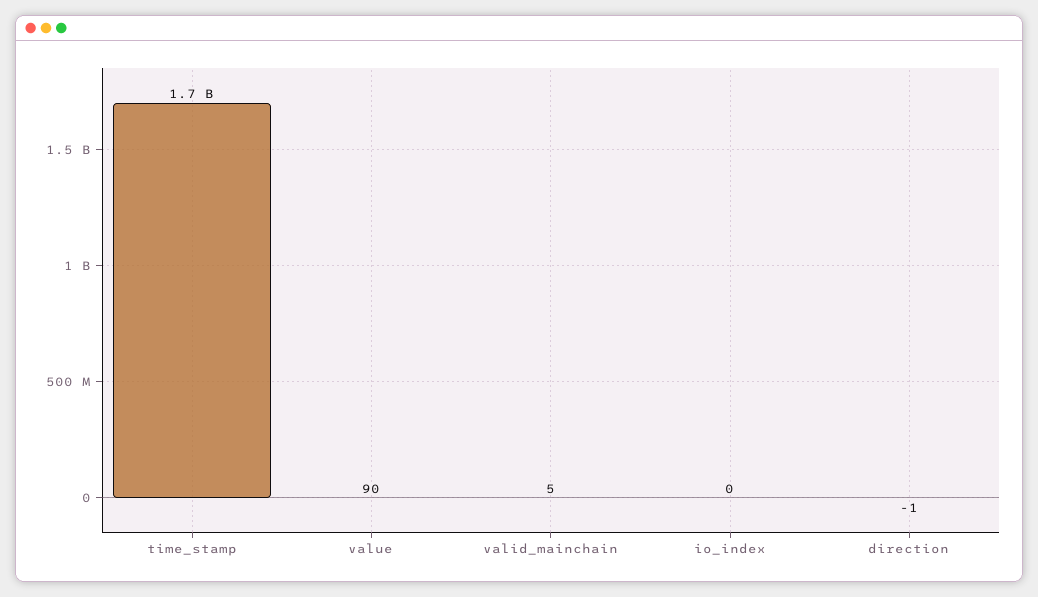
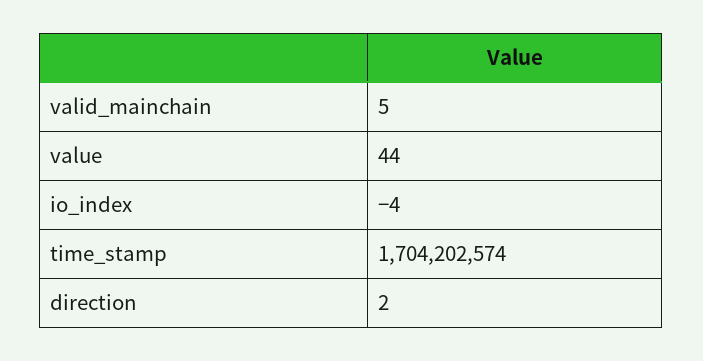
  {
    "time_stamp": 1704202574,
-   "value": 90,
+   "value": 44,
    "valid_mainchain": 5,
-   "io_index": 0,
+   "io_index": -4,
-   "direction": -1
+   "direction": 2
  }

